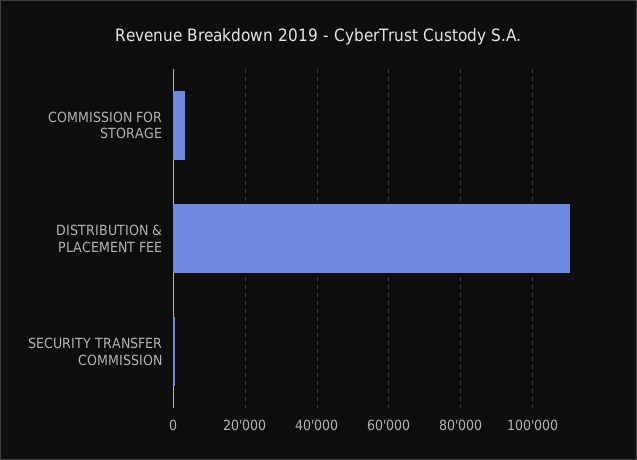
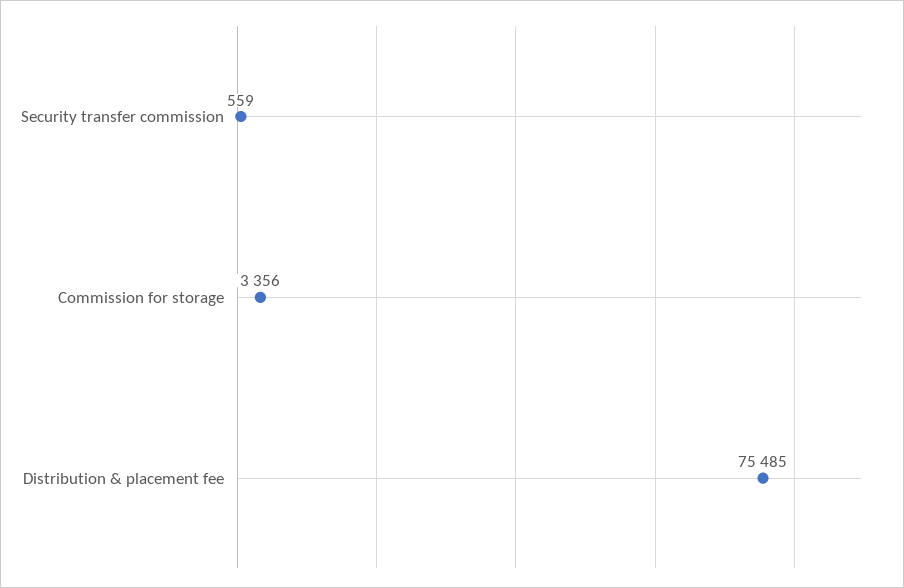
  {
    "COMMISSION FOR STORAGE": 3356,
-   "DISTRIBUTION & PLACEMENT FEE": 110000,
+   "DISTRIBUTION & PLACEMENT FEE": 75485,
    "SECURITY TRANSFER COMMISSION": 559
  }

